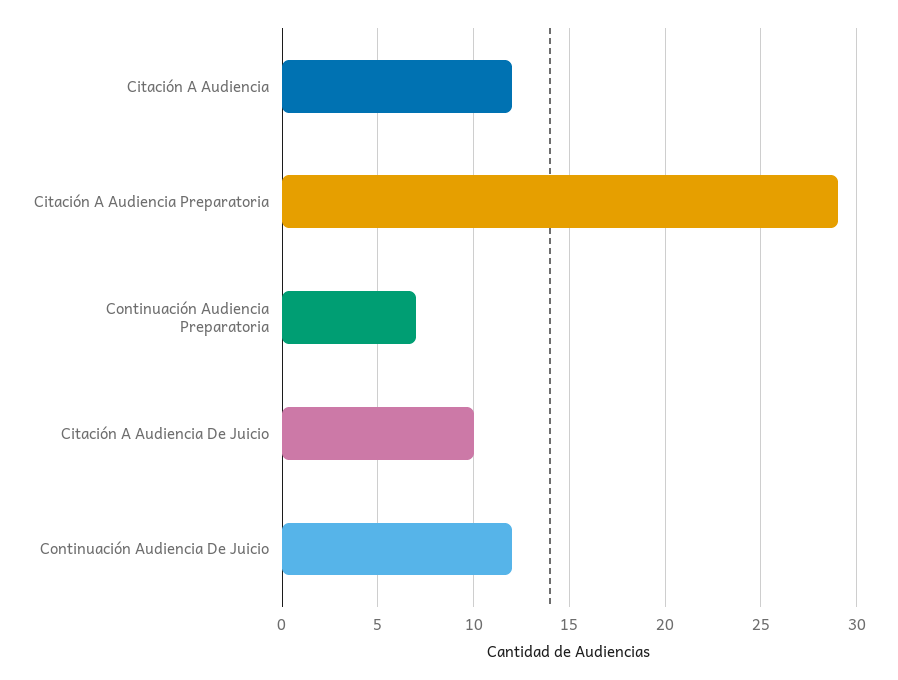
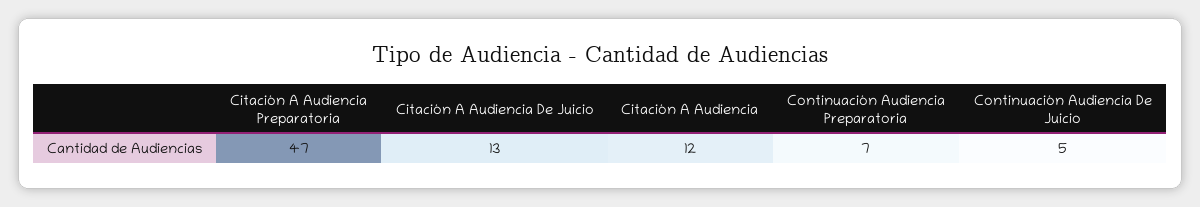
  {
    "Citación A Audiencia": 12,
-   "Citación A Audiencia Preparatoria": 29,
+   "Citación A Audiencia Preparatoria": 47,
    "Continuación Audiencia Preparatoria": 7,
-   "Citación A Audiencia De Juicio": 10,
+   "Citación A Audiencia De Juicio": 13,
-   "Continuación Audiencia De Juicio": 12
+   "Continuación Audiencia De Juicio": 5
  }

